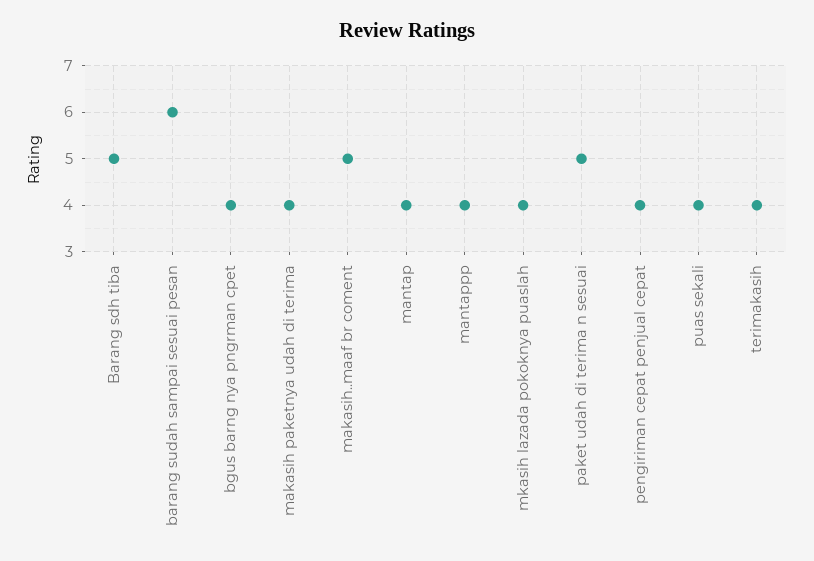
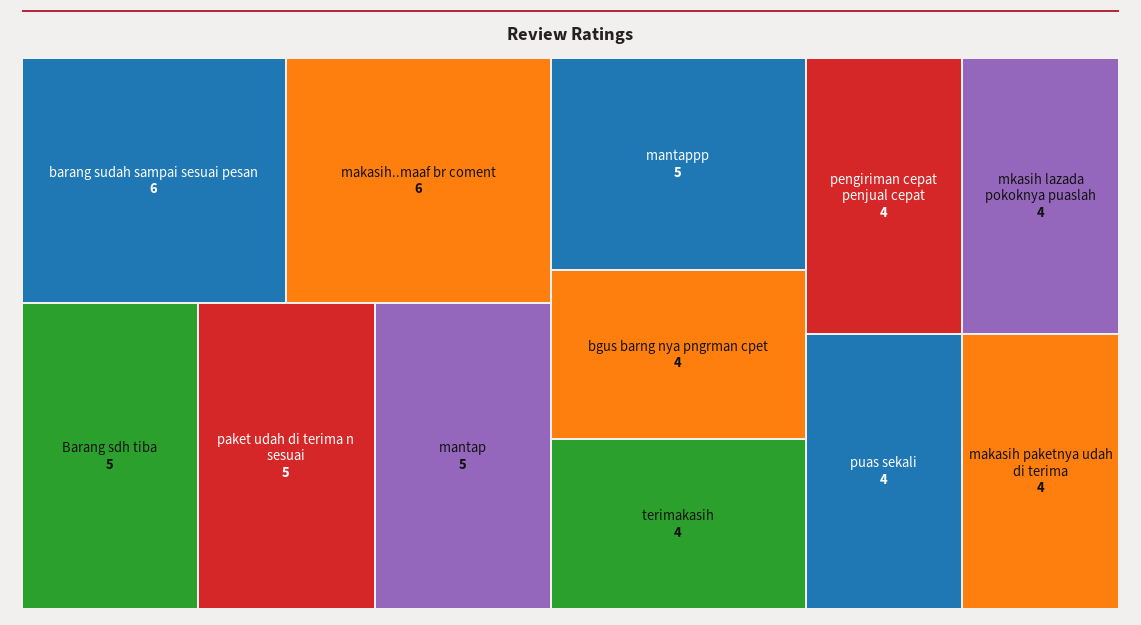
  {
    "Barang sdh tiba": 5,
    "barang sudah sampai sesuai pesan": 6,
    "bgus barng nya pngrman cpet": 4,
    "makasih paketnya udah di terima": 4,
-   "makasih..maaf br coment": 5,
+   "makasih..maaf br coment": 6,
-   "mantap": 4,
+   "mantap": 5,
-   "mantappp": 4,
+   "mantappp": 5,
    "mkasih lazada pokoknya puaslah": 4,
    "paket udah di terima n sesuai": 5,
    "pengiriman cepat penjual cepat": 4,
    "puas sekali": 4,
    "terimakasih": 4
  }

